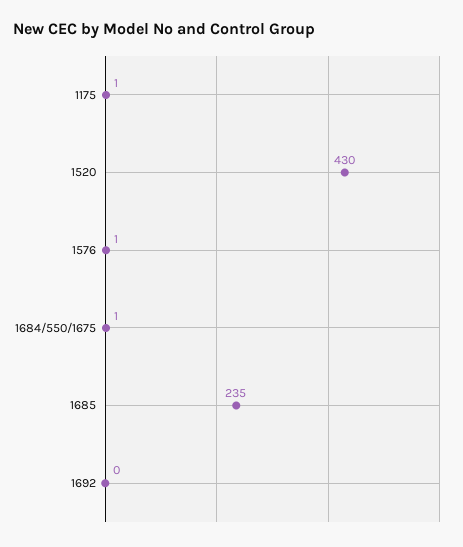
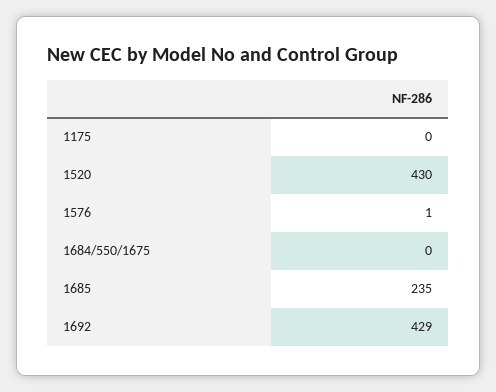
  {
-   "1175": 1,
+   "1175": 0,
    "1520": 430,
    "1576": 1,
-   "1684/550/1675": 1,
+   "1684/550/1675": 0,
    "1685": 235,
-   "1692": 0
+   "1692": 429
  }

